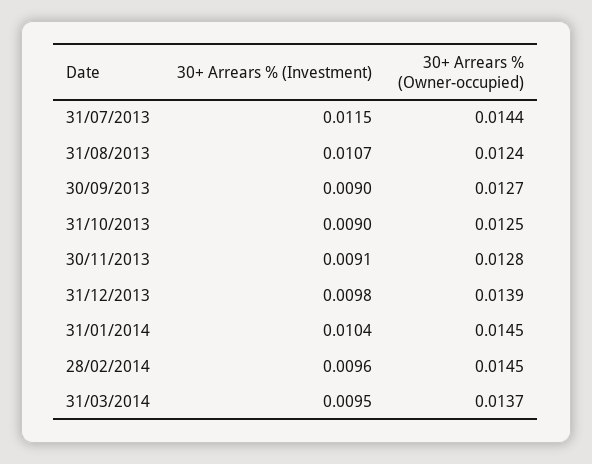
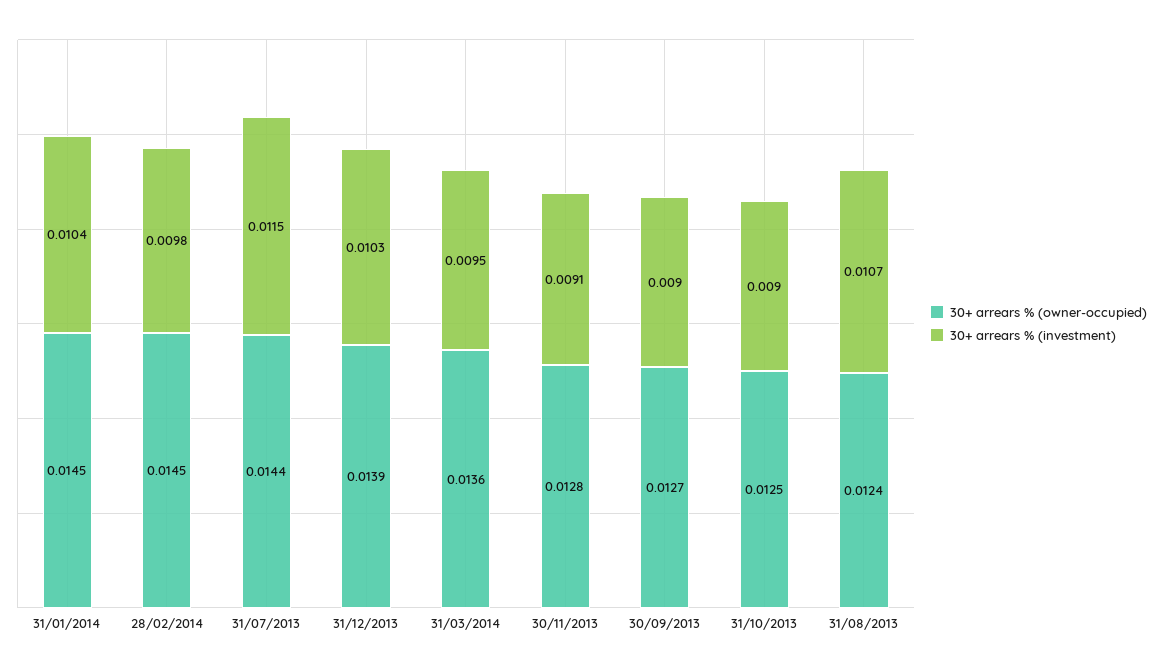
  {
    "30+ Arrears % (Investment)": {
      "31/07/2013": 0.0115,
      "31/08/2013": 0.0107,
      "30/09/2013": 0.009,
      "31/10/2013": 0.009,
      "30/11/2013": 0.0091,
-     "31/12/2013": 0.0098,
+     "31/12/2013": 0.0103,
      "31/01/2014": 0.0104,
-     "28/02/2014": 0.0096,
+     "28/02/2014": 0.0098,
      "31/03/2014": 0.0095
    },
    "30+ Arrears % (Owner-occupied)": {
      "31/07/2013": 0.0144,
      "31/08/2013": 0.0124,
      "30/09/2013": 0.0127,
      "31/10/2013": 0.0125,
      "30/11/2013": 0.0128,
      "31/12/2013": 0.0139,
      "31/01/2014": 0.0145,
      "28/02/2014": 0.0145,
-     "31/03/2014": 0.0137
+     "31/03/2014": 0.0136
    }
  }

